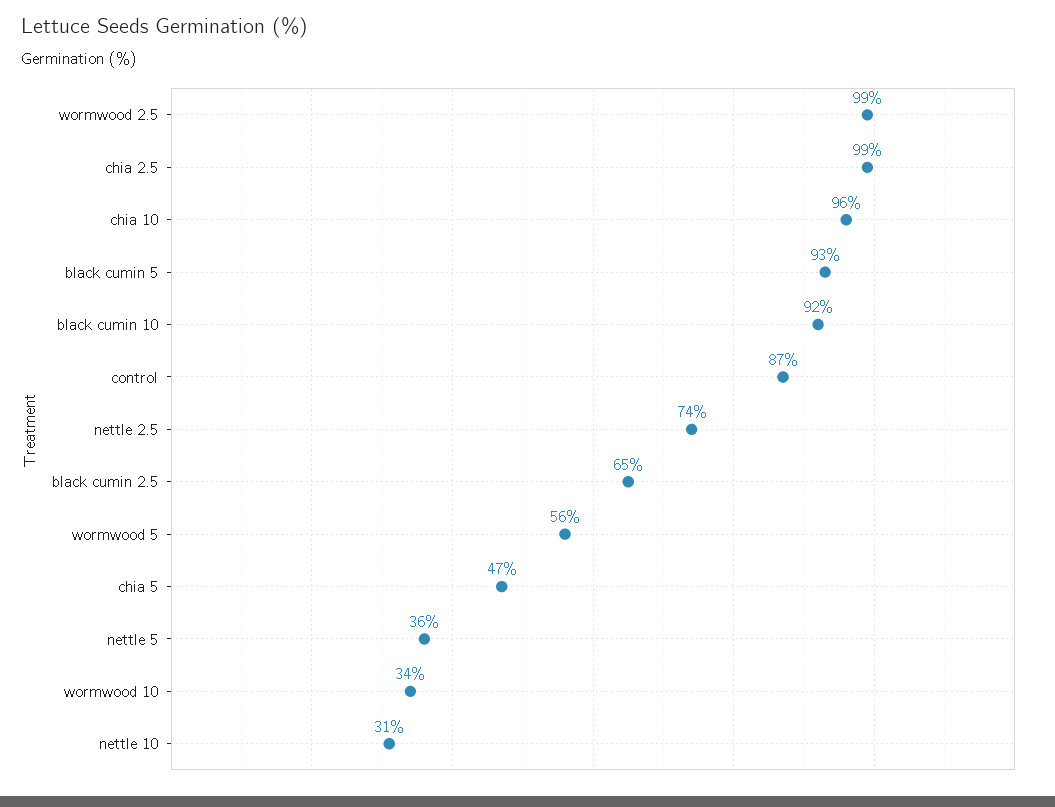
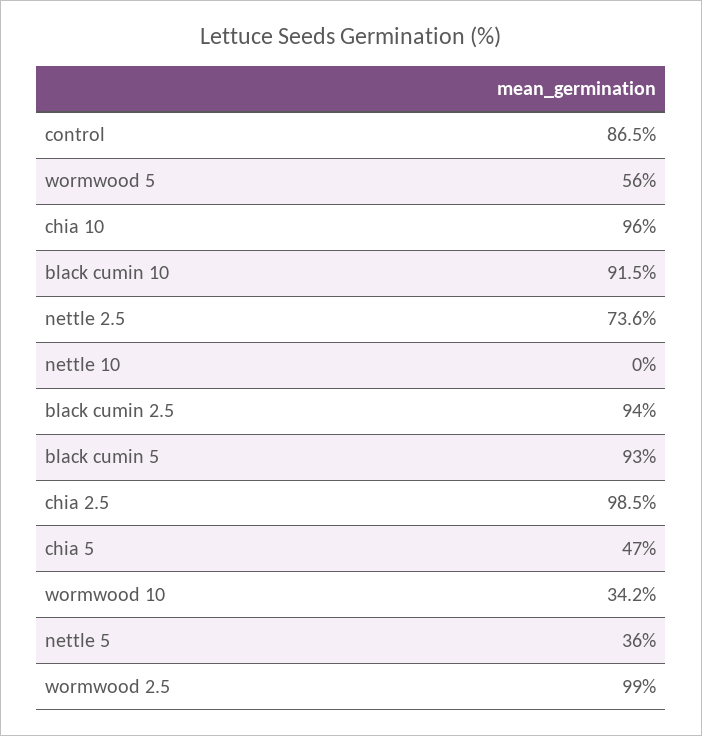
  {
    "wormwood 2.5": 99,
    "chia 2.5": 98.5,
    "chia 10": 96,
    "black cumin 5": 93,
    "black cumin 10": 91.5,
    "control": 86.5,
    "nettle 2.5": 73.6,
-   "black cumin 2.5": 65,
+   "black cumin 2.5": 94,
    "wormwood 5": 56,
    "chia 5": 47,
    "nettle 5": 36,
    "wormwood 10": 34.2,
-   "nettle 10": 31
+   "nettle 10": 0
  }

